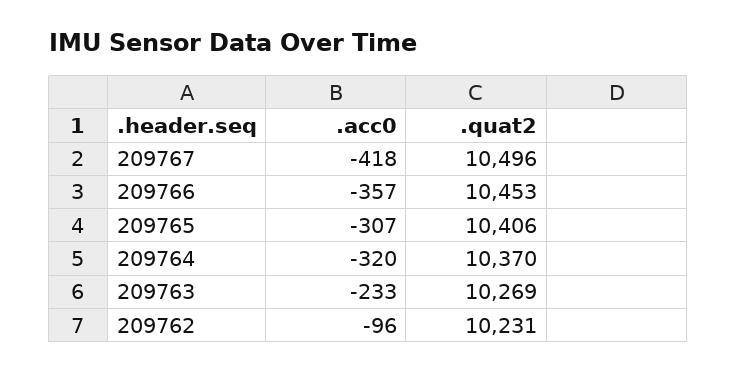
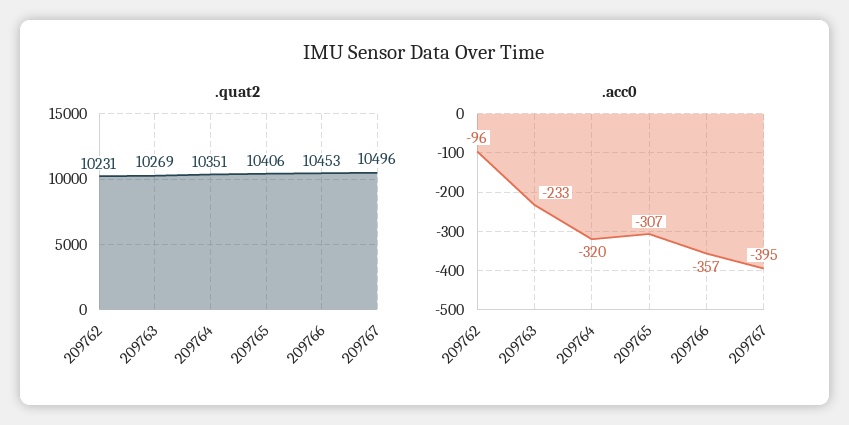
  {
    ".acc0": {
-     "209767": -418,
+     "209767": -395,
      "209766": -357,
      "209765": -307,
      "209764": -320,
      "209763": -233,
      "209762": -96
    },
    ".quat2": {
      "209767": 10496,
      "209766": 10453,
      "209765": 10406,
-     "209764": 10370,
+     "209764": 10351,
      "209763": 10269,
      "209762": 10231
    }
  }

